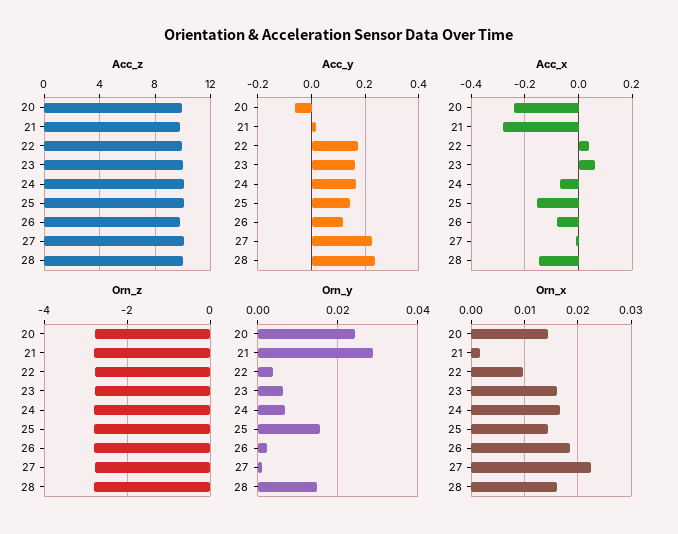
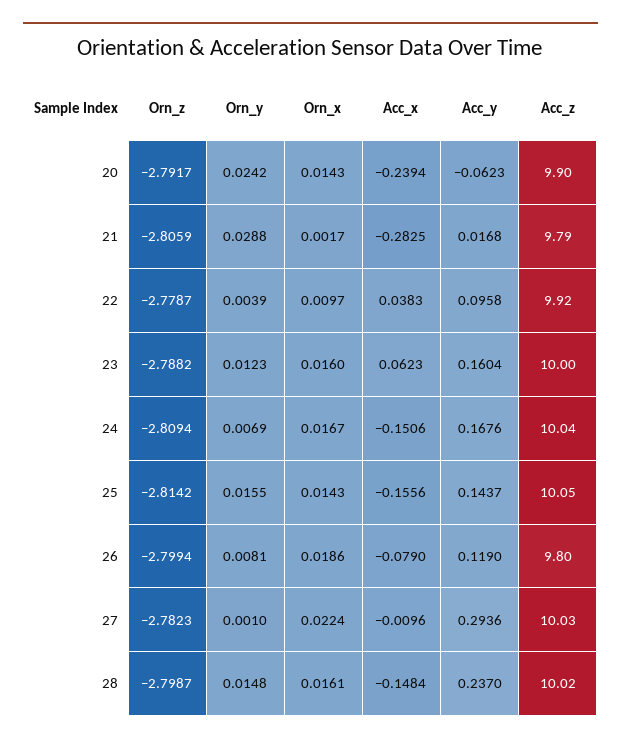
  {
    "Acc_z": {
      "20": 9.9,
      "21": 9.79,
      "22": 9.92,
      "23": 10,
      "24": 10.04,
      "25": 10.05,
      "26": 9.8,
      "27": 10.03,
      "28": 10.02
    },
    "Acc_y": {
      "20": -0.0623,
      "21": 0.0168,
-     "22": 0.175,
+     "22": 0.0958,
      "23": 0.1604,
      "24": 0.1676,
      "25": 0.1437,
      "26": 0.119,
-     "27": 0.225,
+     "27": 0.2936,
      "28": 0.237
    },
    "Acc_x": {
      "20": -0.2394,
      "21": -0.2825,
      "22": 0.0383,
      "23": 0.0623,
-     "24": -0.075,
+     "24": -0.1506,
      "25": -0.1556,
      "26": -0.079,
      "27": -0.0096,
      "28": -0.1484
    },
    "Orn_z": {
      "20": -2.7917,
      "21": -2.8059,
      "22": -2.7787,
      "23": -2.7882,
      "24": -2.8094,
      "25": -2.8142,
      "26": -2.7994,
      "27": -2.7823,
      "28": -2.7987
    },
    "Orn_y": {
      "20": 0.0242,
      "21": 0.0288,
      "22": 0.0039,
-     "23": 0.006,
+     "23": 0.0123,
      "24": 0.0069,
      "25": 0.0155,
-     "26": 0.002,
+     "26": 0.0081,
      "27": 0.001,
      "28": 0.0148
    },
    "Orn_x": {
      "20": 0.0143,
      "21": 0.0017,
      "22": 0.0097,
      "23": 0.016,
      "24": 0.0167,
      "25": 0.0143,
      "26": 0.0186,
      "27": 0.0224,
      "28": 0.0161
    }
  }

